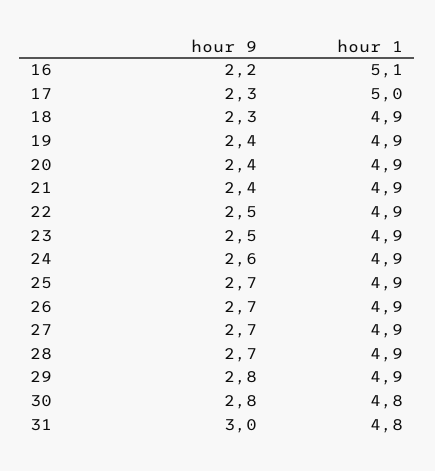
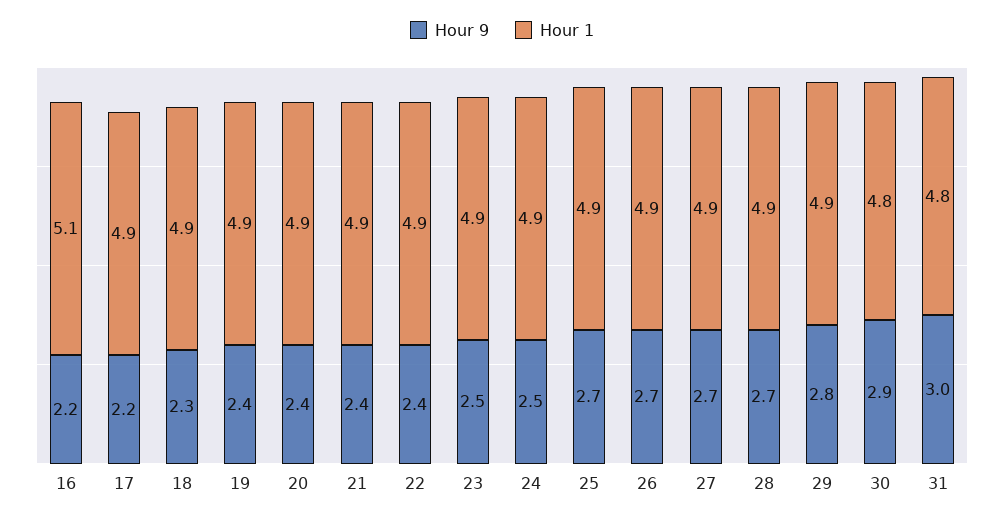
  {
    "hour 9": {
      "16": 2.2,
-     "17": 2.3,
+     "17": 2.2,
      "18": 2.3,
      "19": 2.4,
      "20": 2.4,
      "21": 2.4,
-     "22": 2.5,
+     "22": 2.4,
      "23": 2.5,
-     "24": 2.6,
+     "24": 2.5,
      "25": 2.7,
      "26": 2.7,
      "27": 2.7,
      "28": 2.7,
      "29": 2.8,
-     "30": 2.8,
+     "30": 2.9,
      "31": 3
    },
    "hour 1": {
      "16": 5.1,
-     "17": 5,
+     "17": 4.9,
      "18": 4.9,
      "19": 4.9,
      "20": 4.9,
      "21": 4.9,
      "22": 4.9,
      "23": 4.9,
      "24": 4.9,
      "25": 4.9,
      "26": 4.9,
      "27": 4.9,
      "28": 4.9,
      "29": 4.9,
      "30": 4.8,
      "31": 4.8
    }
  }

